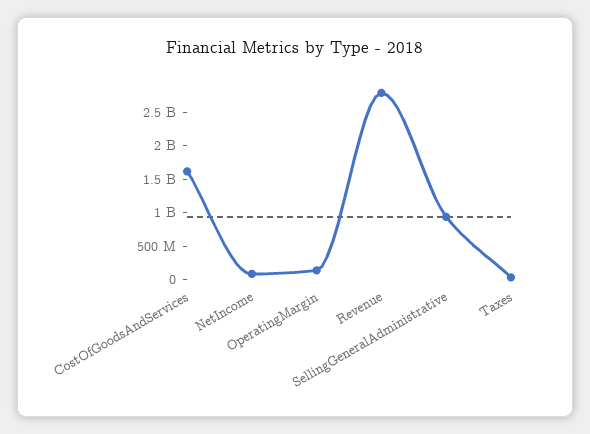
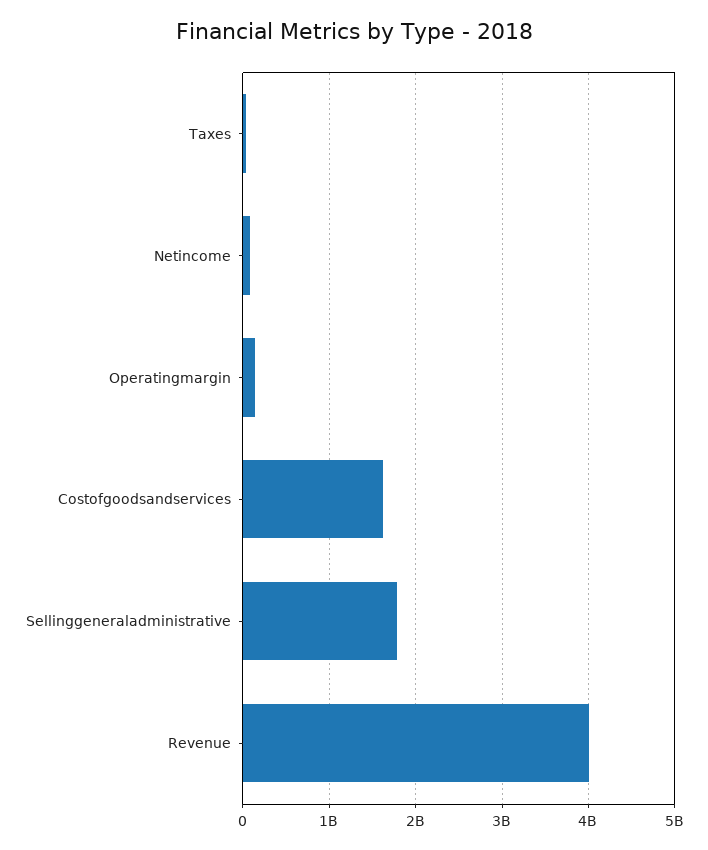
  {
    "CostOfGoodsAndServices": 1600000000,
    "NetIncome": 100000000,
    "OperatingMargin": 100000000,
-   "Revenue": 2750000000,
+   "Revenue": 4000000000,
-   "SellingGeneralAdministrative": 1000000000,
+   "SellingGeneralAdministrative": 1800000000,
    "Taxes": 0
  }

